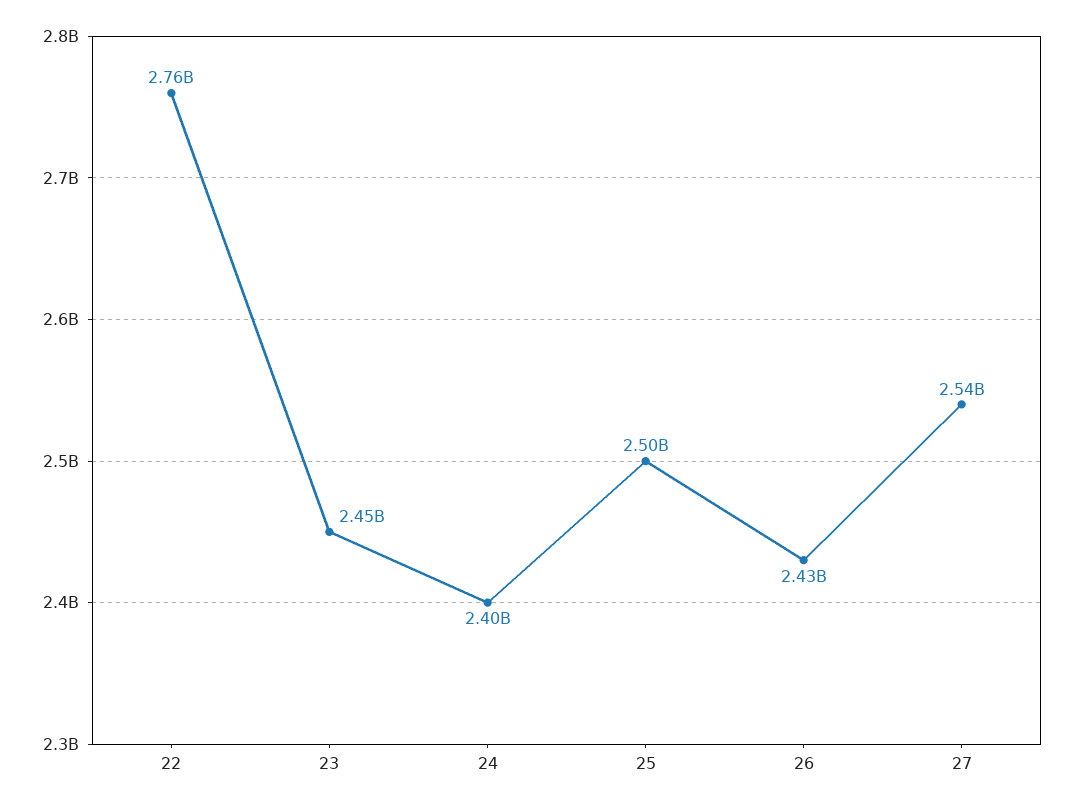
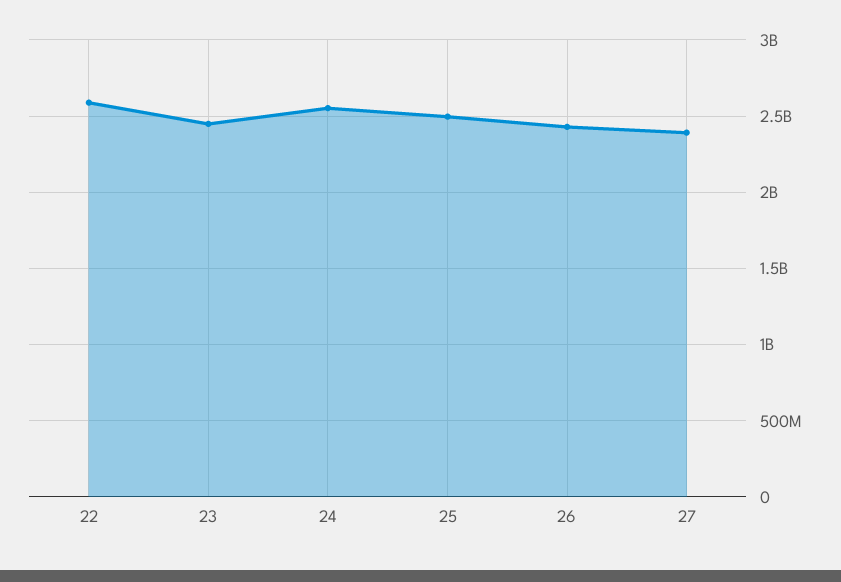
  {
-   "22": 2760000000,
+   "22": 2600000000,
    "23": 2450000000,
-   "24": 2400000000,
+   "24": 2550000000,
    "25": 2500000000,
    "26": 2430000000,
-   "27": 2540000000
+   "27": 2400000000
  }

